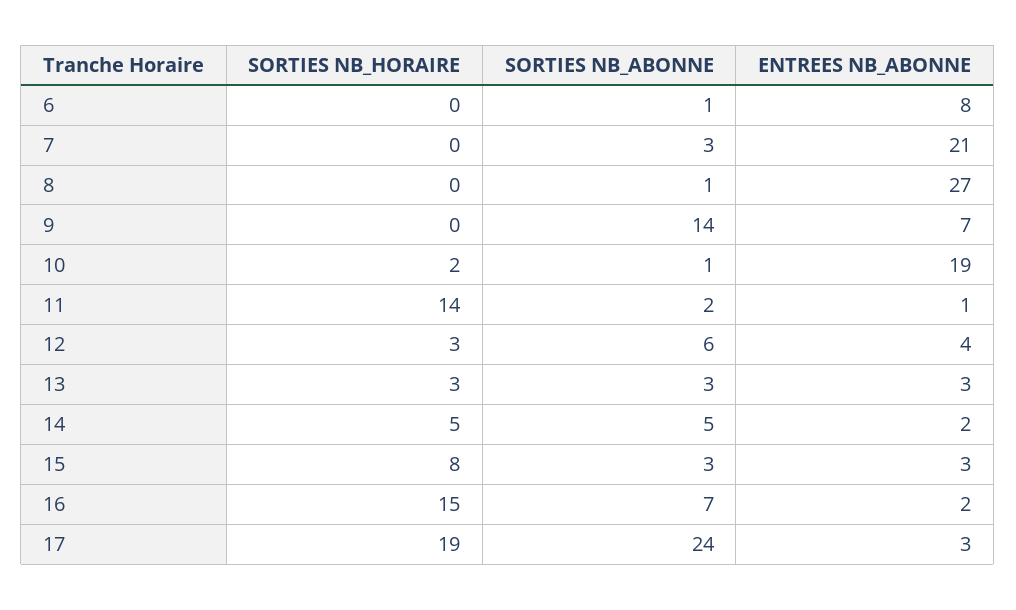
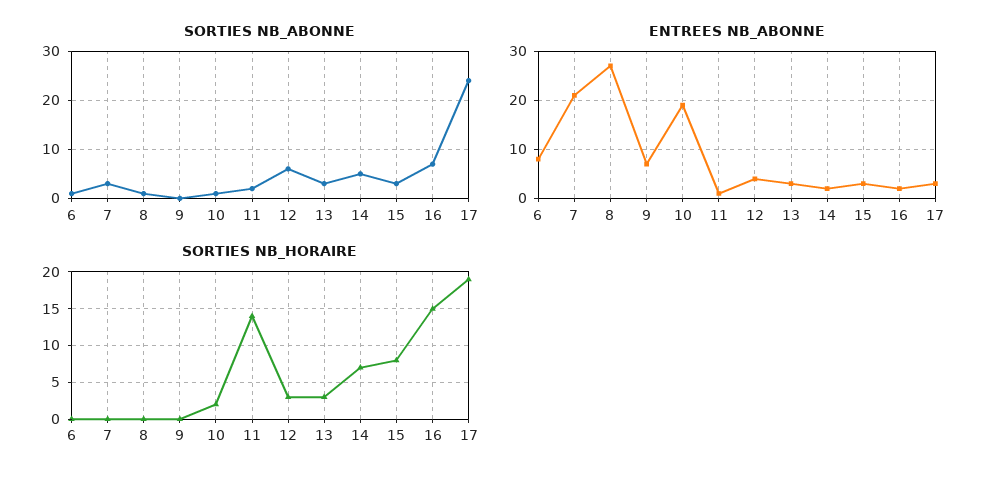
  {
    "SORTIES NB_HORAIRE": {
      "6": 0,
      "7": 0,
      "8": 0,
      "9": 0,
      "10": 2,
      "11": 14,
      "12": 3,
      "13": 3,
-     "14": 5,
+     "14": 7,
      "15": 8,
      "16": 15,
      "17": 19
    },
    "SORTIES NB_ABONNE": {
      "6": 1,
      "7": 3,
      "8": 1,
-     "9": 14,
+     "9": 0,
      "10": 1,
      "11": 2,
      "12": 6,
      "13": 3,
      "14": 5,
      "15": 3,
      "16": 7,
      "17": 24
    },
    "ENTREES NB_ABONNE": {
      "6": 8,
      "7": 21,
      "8": 27,
      "9": 7,
      "10": 19,
      "11": 1,
      "12": 4,
      "13": 3,
      "14": 2,
      "15": 3,
      "16": 2,
      "17": 3
    }
  }

